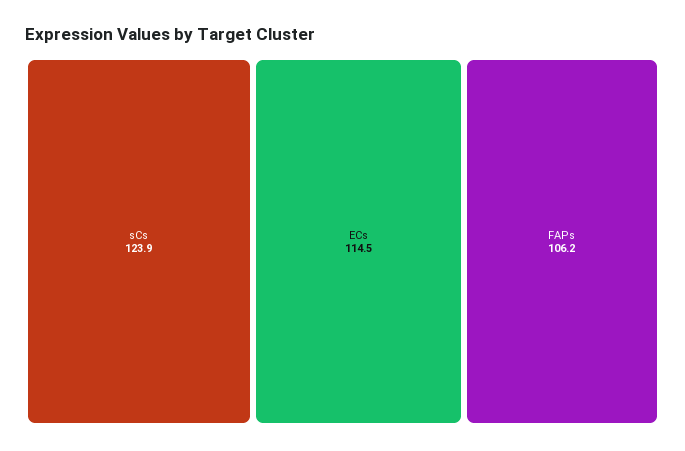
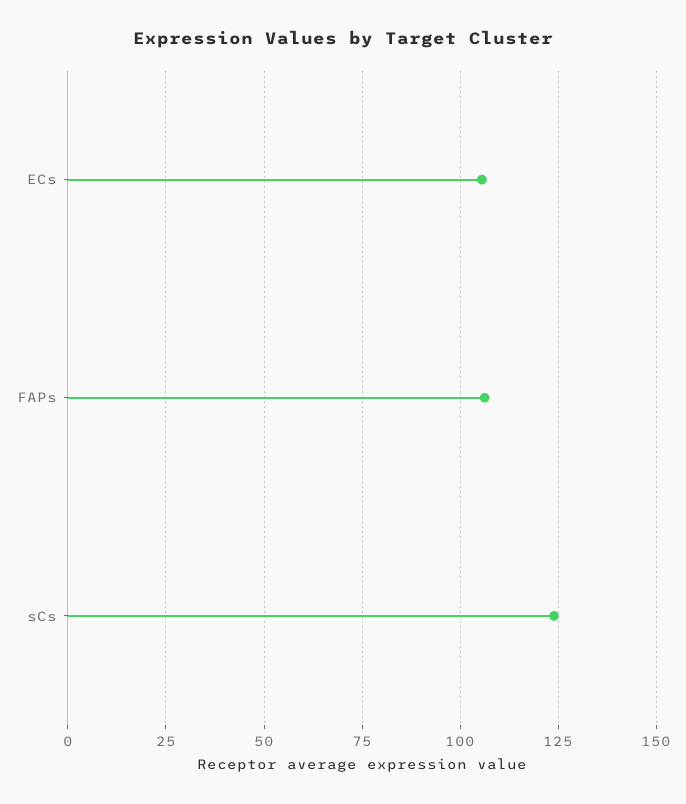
  {
    "sCs": 123.9,
-   "ECs": 114.5,
+   "ECs": 105,
    "FAPs": 106.2
  }

